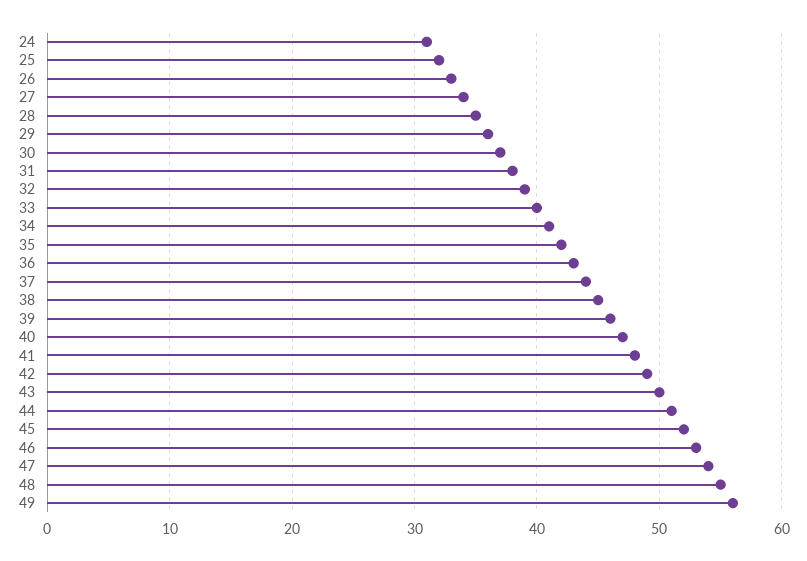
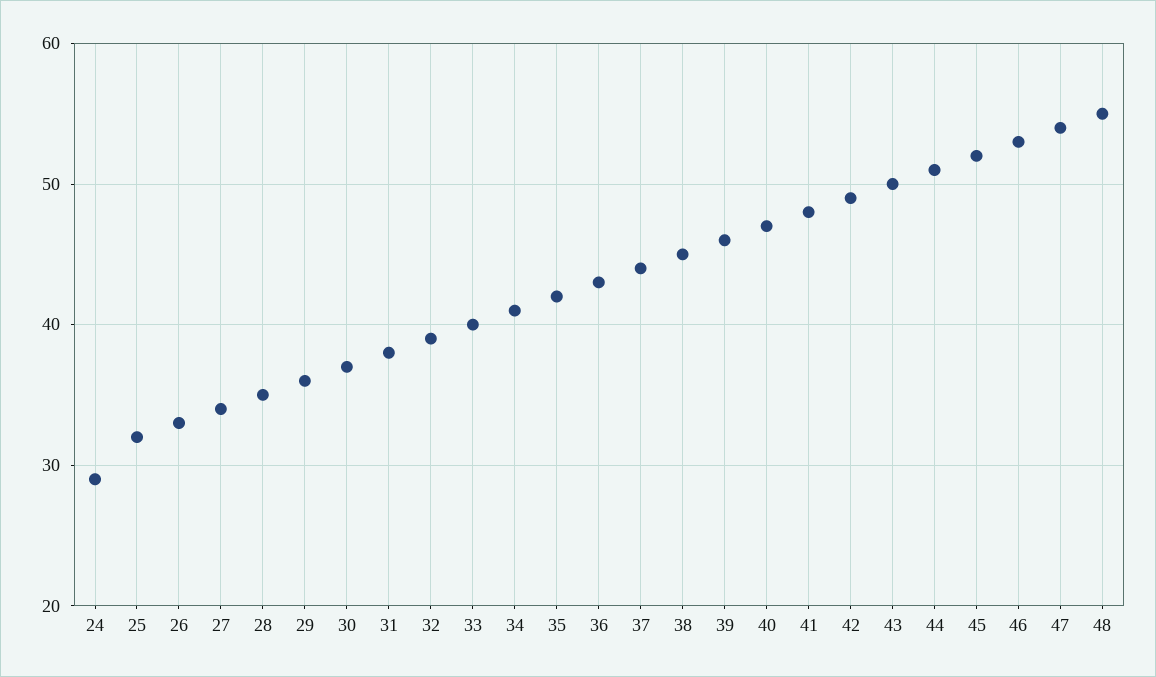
  {
-   "24": 31,
+   "24": 29,
    "25": 32,
    "26": 33,
    "27": 34,
    "28": 35,
    "29": 36,
    "30": 37,
    "31": 38,
    "32": 39,
    "33": 40,
    "34": 41,
    "35": 42,
    "36": 43,
    "37": 44,
    "38": 45,
    "39": 46,
    "40": 47,
    "41": 48,
    "42": 49,
    "43": 50,
    "44": 51,
    "45": 52,
    "46": 53,
    "47": 54,
-   "48": 55,
+   "48": 55
-   "49": 56
  }

